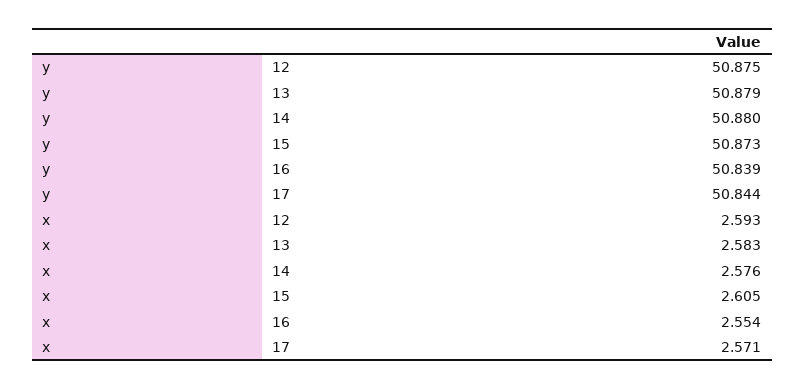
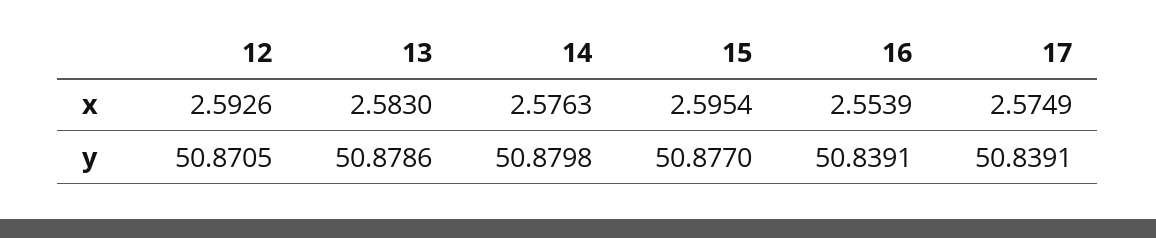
  {
    "y": {
-     "12": 50.875,
+     "12": 50.8705,
      "13": 50.8786,
      "14": 50.8798,
-     "15": 50.873,
+     "15": 50.877,
      "16": 50.8391,
-     "17": 50.844
+     "17": 50.8391
    },
    "x": {
      "12": 2.5926,
      "13": 2.583,
      "14": 2.5763,
-     "15": 2.605,
+     "15": 2.5954,
      "16": 2.5539,
-     "17": 2.571
+     "17": 2.5749
    }
  }

